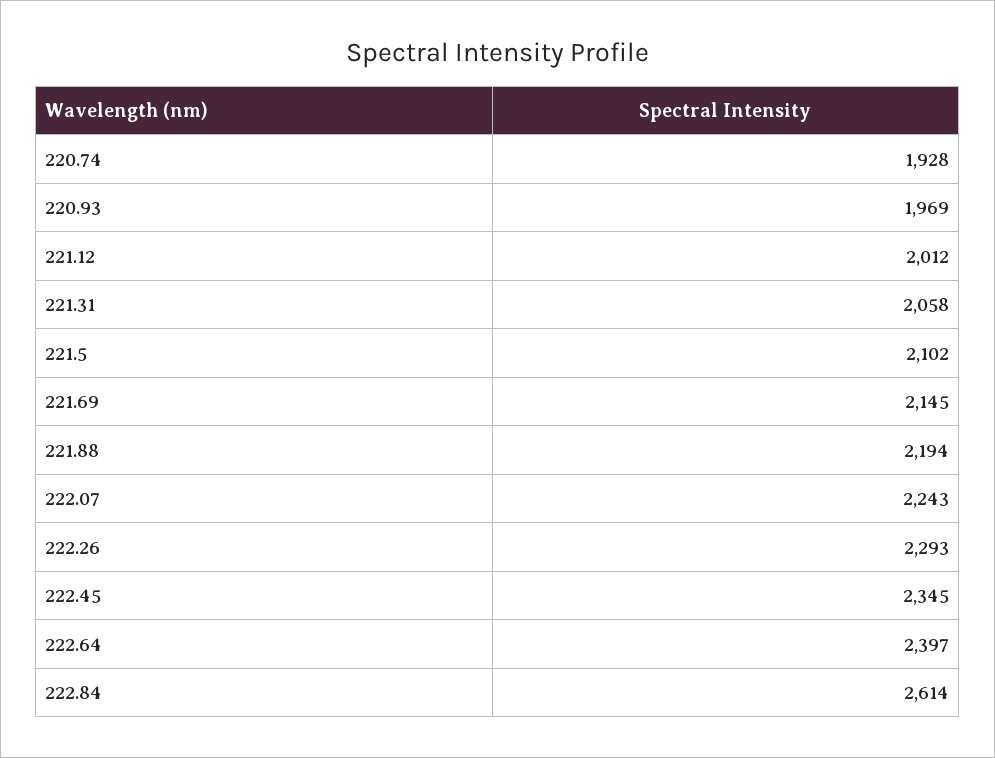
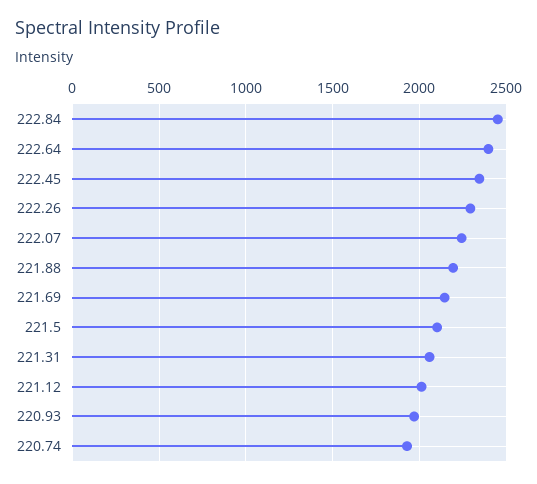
  {
    "220.74": 1928,
    "220.93": 1969,
    "221.12": 2012,
    "221.31": 2058,
    "221.5": 2102,
    "221.69": 2145,
    "221.88": 2194,
    "222.07": 2243,
    "222.26": 2293,
    "222.45": 2345,
    "222.64": 2397,
-   "222.84": 2614
+   "222.84": 2450
  }

